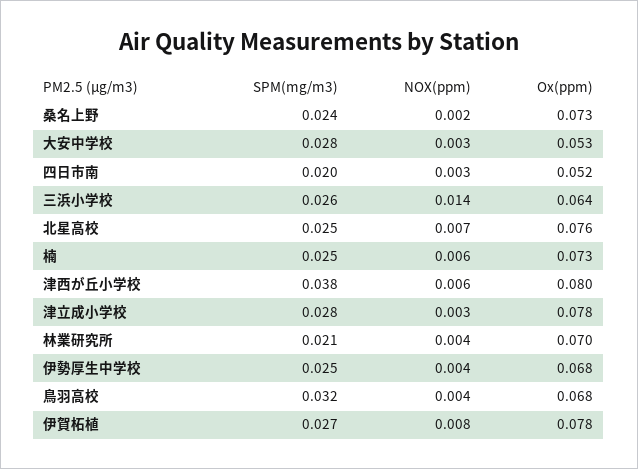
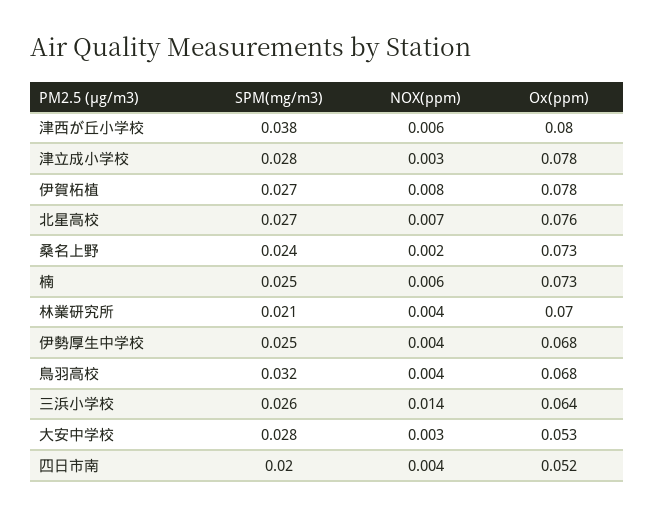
  {
    "SPM(mg/m3)": {
      "桑名上野": 0.024,
      "大安中学校": 0.028,
      "四日市南": 0.02,
      "三浜小学校": 0.026,
-     "北星高校": 0.025,
+     "北星高校": 0.027,
      "楠": 0.025,
      "津西が丘小学校": 0.038,
      "津立成小学校": 0.028,
      "林業研究所": 0.021,
      "伊勢厚生中学校": 0.025,
      "鳥羽高校": 0.032,
      "伊賀柘植": 0.027
    },
    "NOX(ppm)": {
      "桑名上野": 0.002,
      "大安中学校": 0.003,
-     "四日市南": 0.003,
+     "四日市南": 0.004,
      "三浜小学校": 0.014,
      "北星高校": 0.007,
      "楠": 0.006,
      "津西が丘小学校": 0.006,
      "津立成小学校": 0.003,
      "林業研究所": 0.004,
      "伊勢厚生中学校": 0.004,
      "鳥羽高校": 0.004,
      "伊賀柘植": 0.008
    },
    "Ox(ppm)": {
      "桑名上野": 0.073,
      "大安中学校": 0.053,
      "四日市南": 0.052,
      "三浜小学校": 0.064,
      "北星高校": 0.076,
      "楠": 0.073,
      "津西が丘小学校": 0.08,
      "津立成小学校": 0.078,
      "林業研究所": 0.07,
      "伊勢厚生中学校": 0.068,
      "鳥羽高校": 0.068,
      "伊賀柘植": 0.078
    }
  }

